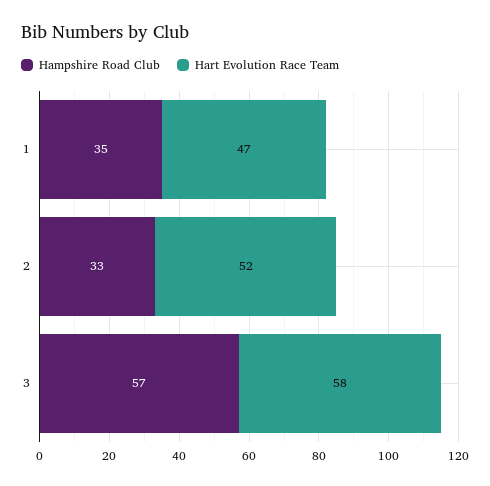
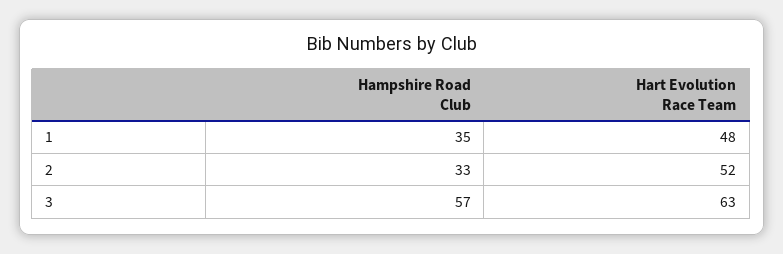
  {
    "Hampshire Road Club": {
      "1": 35,
      "2": 33,
      "3": 57
    },
    "Hart Evolution Race Team": {
-     "1": 47,
+     "1": 48,
      "2": 52,
-     "3": 58
+     "3": 63
    }
  }

